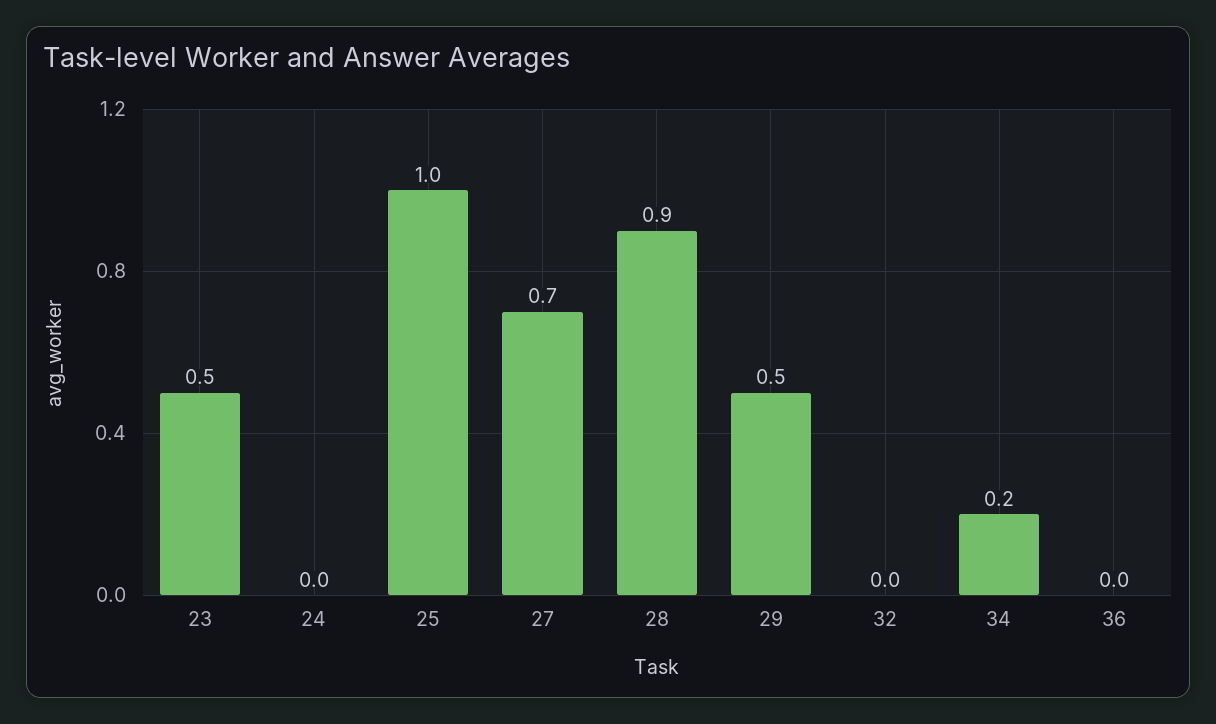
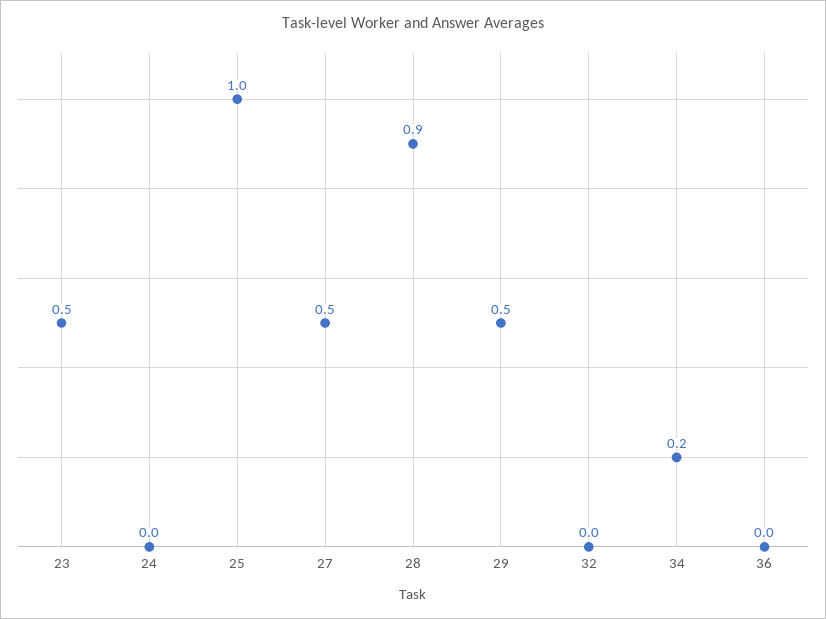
  {
    "23": 0.5,
    "24": 0,
    "25": 1,
-   "27": 0.7,
+   "27": 0.5,
    "28": 0.9,
    "29": 0.5,
    "32": 0,
    "34": 0.2,
    "36": 0
  }

